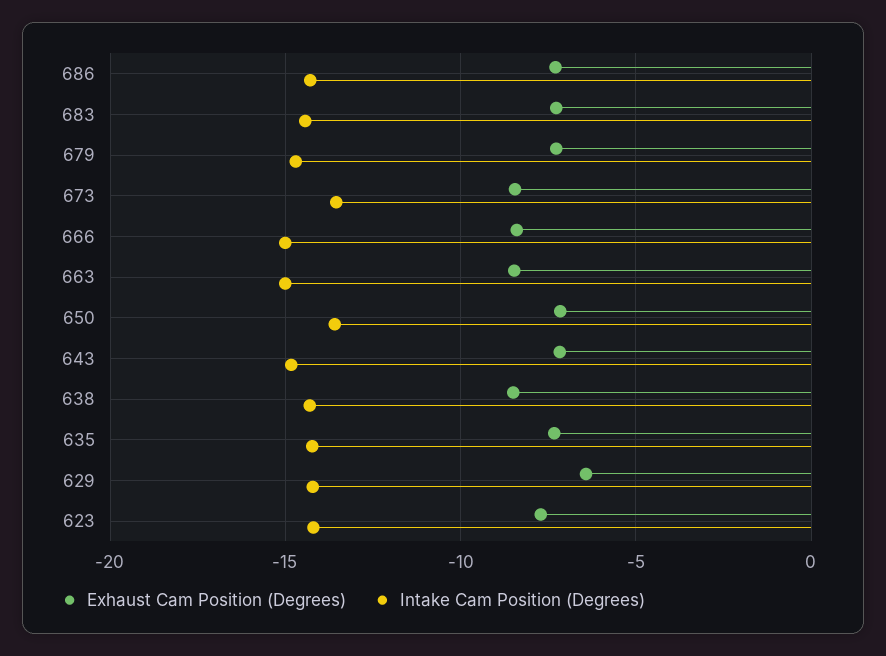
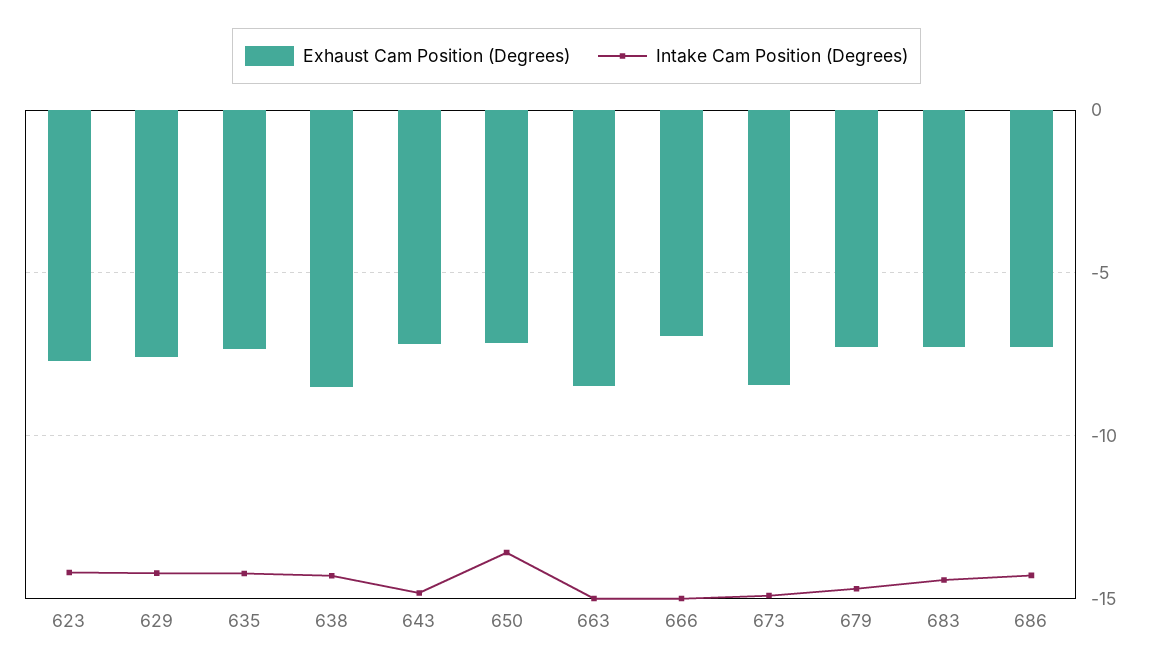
  {
    "Exhaust Cam Position (Degrees)": {
      "686": -7.5,
      "683": -7.5,
      "679": -7.5,
      "673": -8.5,
-     "666": -8.5,
+     "666": -7,
      "663": -8.5,
      "650": -7,
      "643": -7,
      "638": -8.5,
      "635": -7.5,
-     "629": -6.5,
+     "629": -7.5,
      "623": -7.5
    },
    "Intake Cam Position (Degrees)": {
      "686": -14.5,
      "683": -14.5,
      "679": -14.5,
-     "673": -13.5,
+     "673": -15,
      "666": -15,
      "663": -15,
      "650": -13.5,
      "643": -15,
      "638": -14.5,
      "635": -14,
      "629": -14,
      "623": -14
    }
  }

